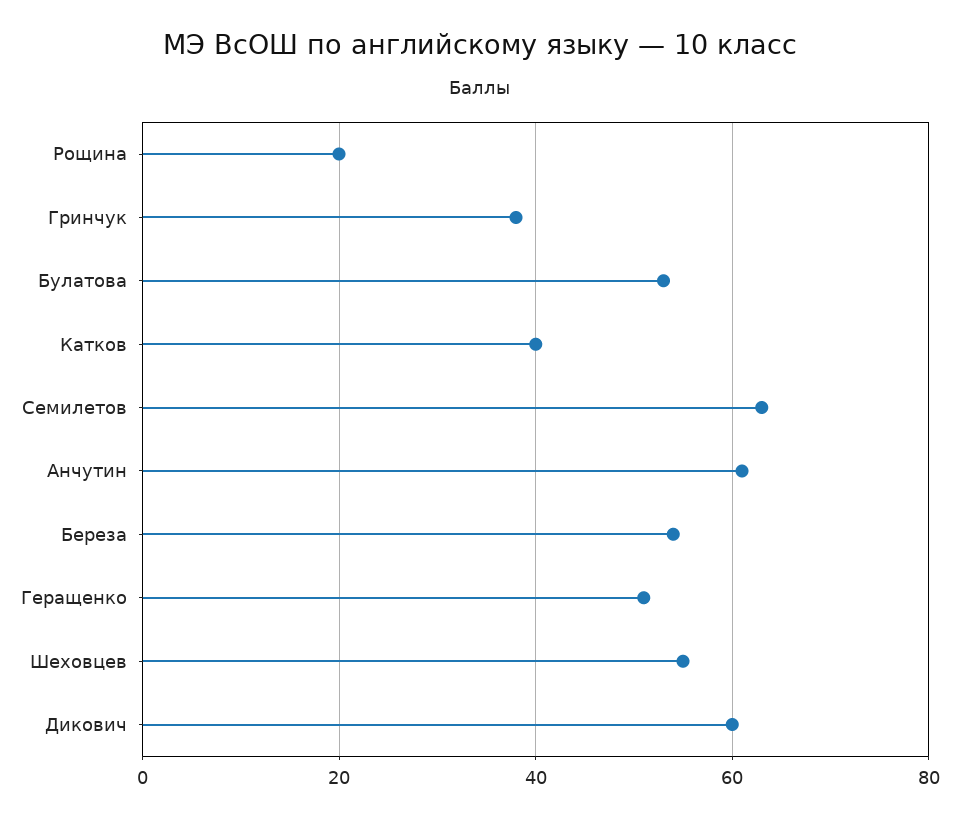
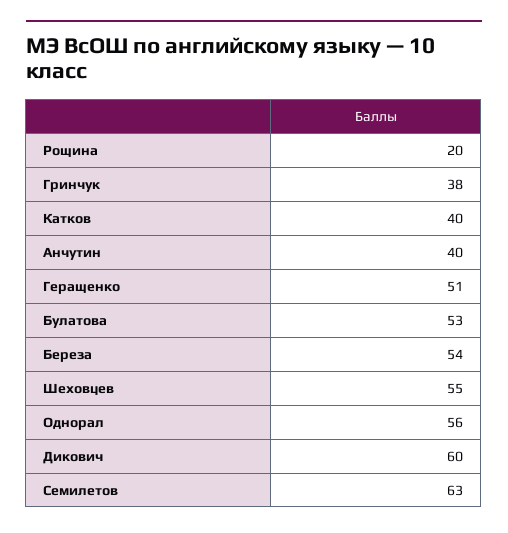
  {
    "Рощина": 20,
    "Гринчук": 38,
    "Булатова": 53,
    "Катков": 40,
    "Семилетов": 63,
-   "Анчутин": 60,
+   "Анчутин": 40,
    "Береза": 54,
    "Геращенко": 51,
    "Шеховцев": 55,
-   "Дикович": 60
+   "Дикович": 60,
+   "Однорал": 56
  }

